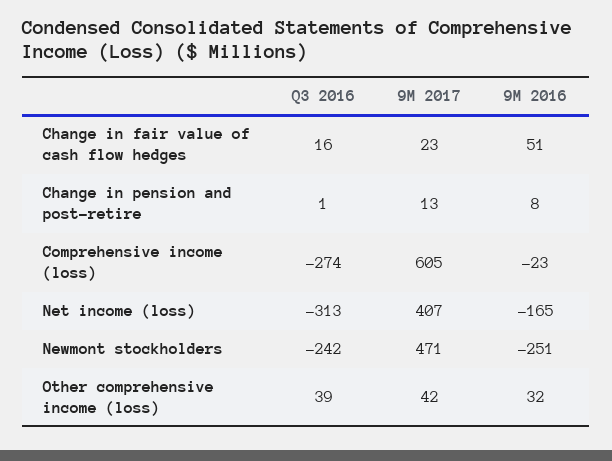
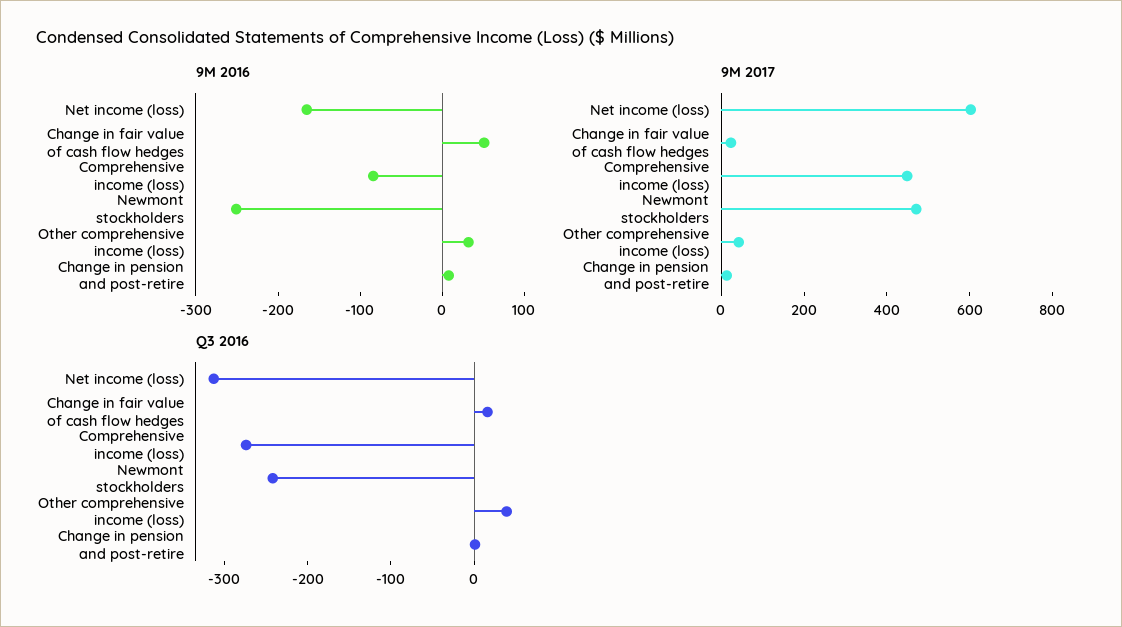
  {
    "Q3 2016": {
      "Change in fair value of cash flow hedges": 16,
      "Change in pension and post-retire": 1,
      "Comprehensive income (loss)": -274,
      "Net income (loss)": -313,
      "Newmont stockholders": -242,
      "Other comprehensive income (loss)": 39
    },
    "9M 2017": {
      "Change in fair value of cash flow hedges": 23,
      "Change in pension and post-retire": 13,
-     "Comprehensive income (loss)": 605,
+     "Comprehensive income (loss)": 450,
-     "Net income (loss)": 407,
+     "Net income (loss)": 600,
      "Newmont stockholders": 471,
      "Other comprehensive income (loss)": 42
    },
    "9M 2016": {
      "Change in fair value of cash flow hedges": 51,
      "Change in pension and post-retire": 8,
-     "Comprehensive income (loss)": -23,
+     "Comprehensive income (loss)": -80,
      "Net income (loss)": -165,
      "Newmont stockholders": -251,
      "Other comprehensive income (loss)": 32
    }
  }

